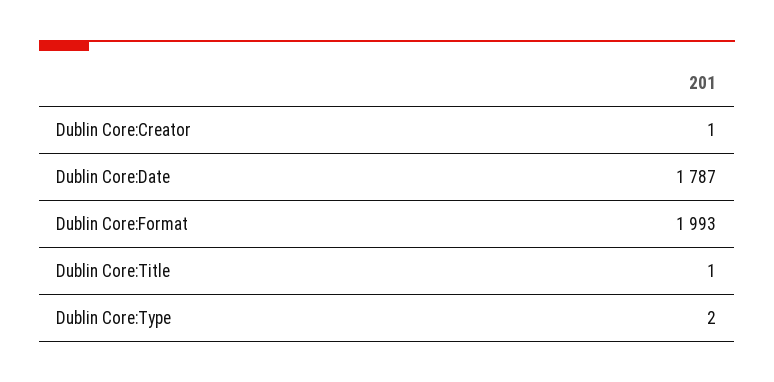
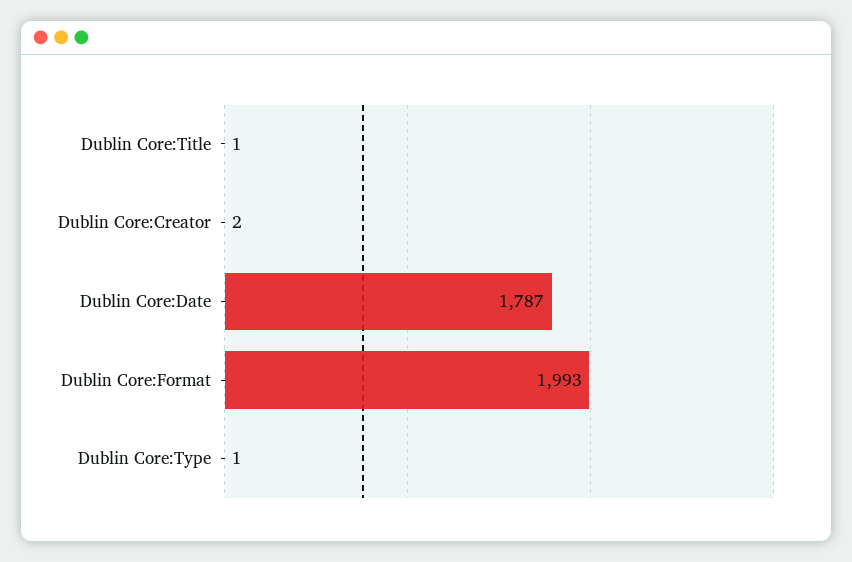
  {
-   "Dublin Core:Creator": 1,
+   "Dublin Core:Creator": 2,
    "Dublin Core:Date": 1787,
    "Dublin Core:Format": 1993,
    "Dublin Core:Title": 1,
-   "Dublin Core:Type": 2
+   "Dublin Core:Type": 1
  }

